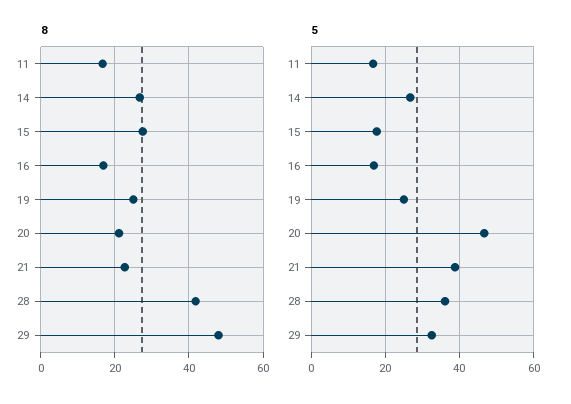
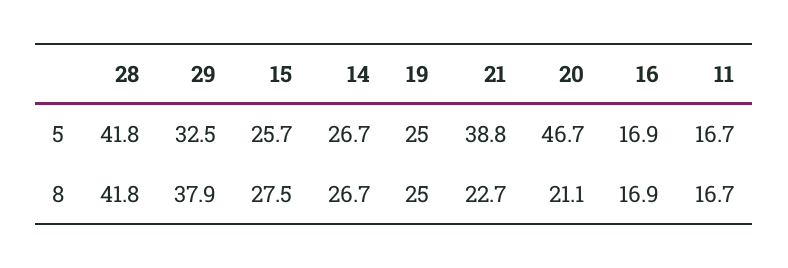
  {
    "8": {
      "11": 16.7,
      "14": 26.7,
      "15": 27.5,
      "16": 16.9,
      "19": 25,
      "20": 21.1,
      "21": 22.7,
      "28": 41.8,
-     "29": 48
+     "29": 37.9
    },
    "5": {
      "11": 16.7,
      "14": 26.7,
-     "15": 18,
+     "15": 25.7,
      "16": 16.9,
      "19": 25,
      "20": 46.7,
      "21": 38.8,
-     "28": 36,
+     "28": 41.8,
      "29": 32.5
    }
  }

